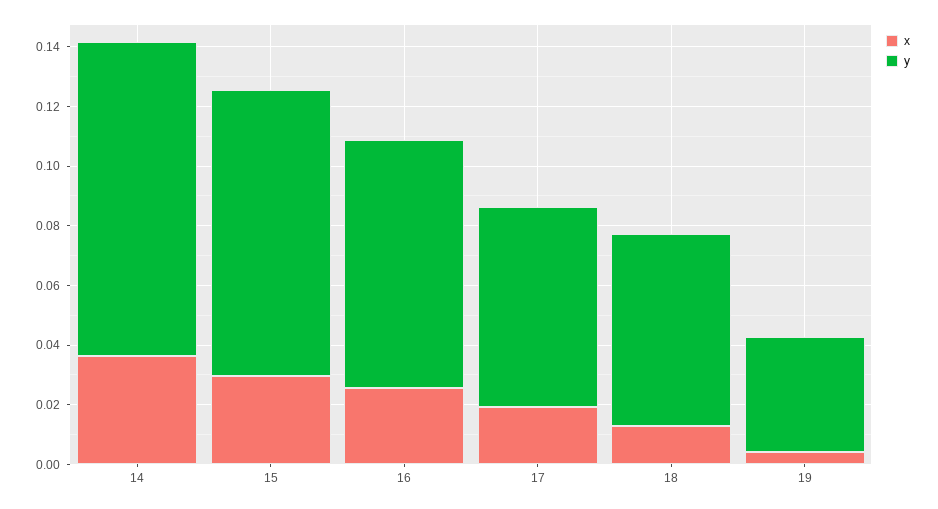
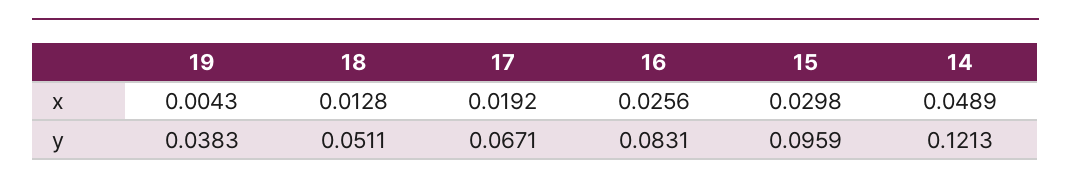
  {
    "x": {
-     "14": 0.035,
+     "14": 0.0489,
      "15": 0.0298,
      "16": 0.0256,
      "17": 0.0192,
      "18": 0.0128,
      "19": 0.0043
    },
    "y": {
-     "14": 0.105,
+     "14": 0.1213,
      "15": 0.0959,
      "16": 0.0831,
      "17": 0.0671,
-     "18": 0.065,
+     "18": 0.0511,
      "19": 0.0383
    }
  }

